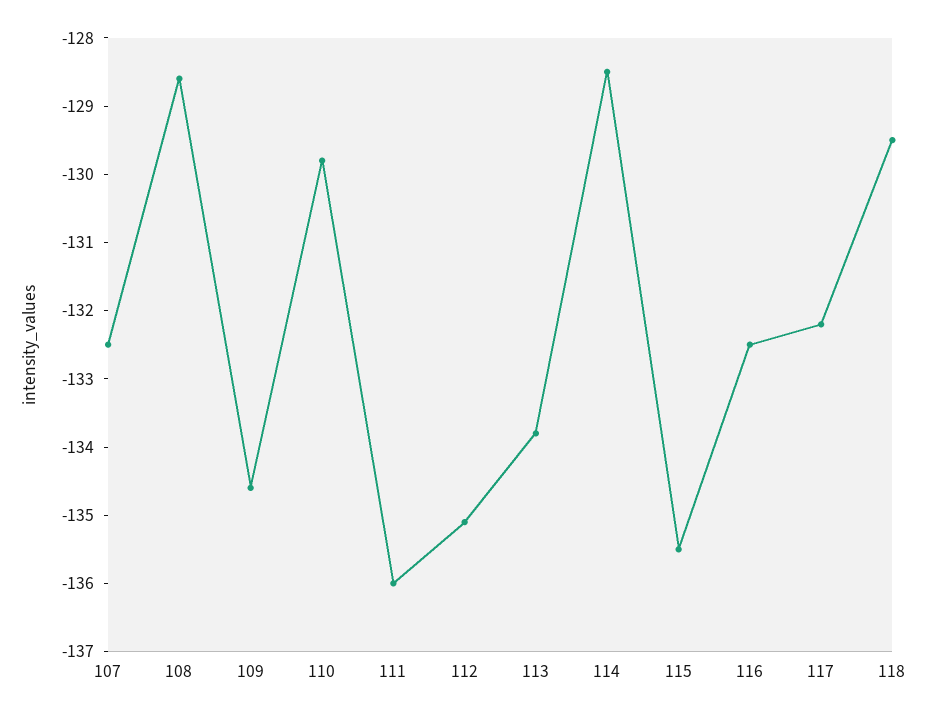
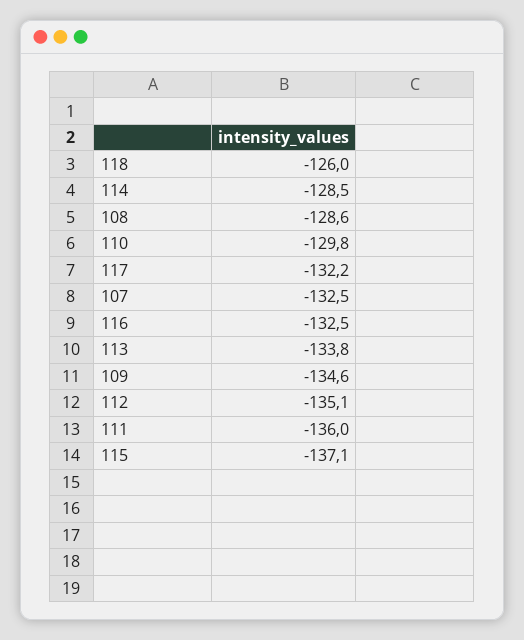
  {
    "107": -132.5,
    "108": -128.6,
    "109": -134.6,
    "110": -129.8,
    "111": -136,
    "112": -135.1,
    "113": -133.8,
    "114": -128.5,
-   "115": -135.5,
+   "115": -137.1,
    "116": -132.5,
    "117": -132.2,
-   "118": -129.5
+   "118": -126
  }

